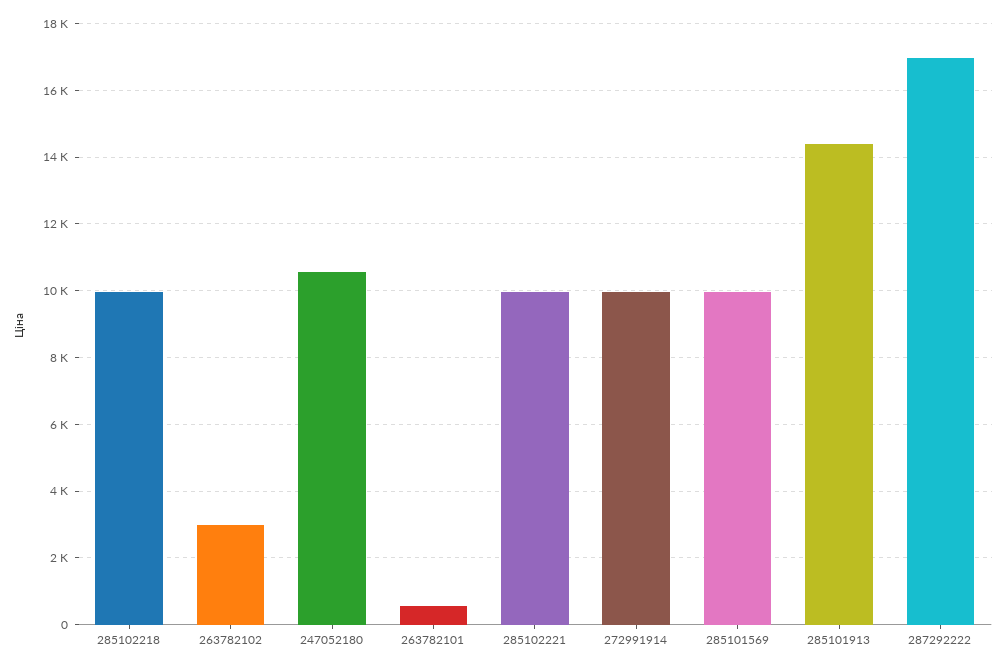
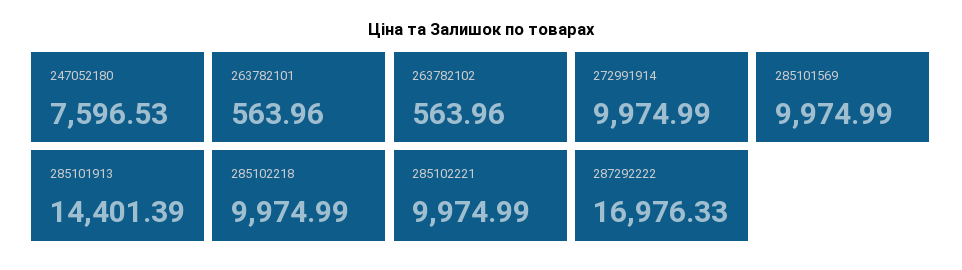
  {
    "285102218": 9974.99,
-   "263782102": 3000,
+   "263782102": 563.96,
-   "247052180": 10600,
+   "247052180": 7596.53,
    "263782101": 563.96,
    "285102221": 9974.99,
    "272991914": 9974.99,
    "285101569": 9974.99,
    "285101913": 14401.39,
    "287292222": 16976.33
  }

